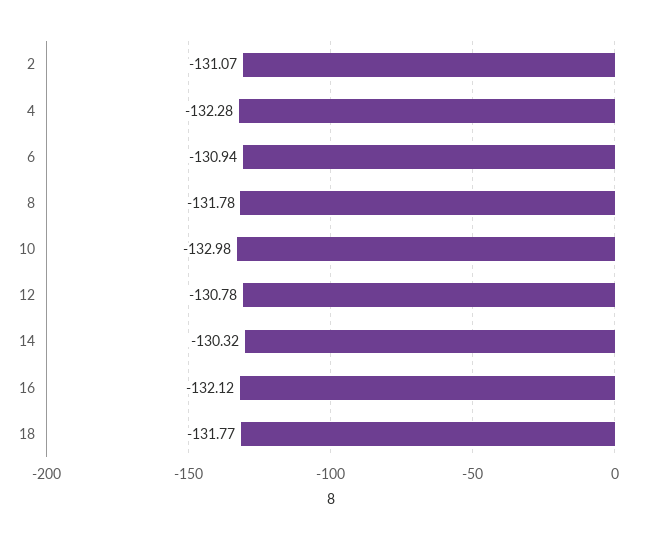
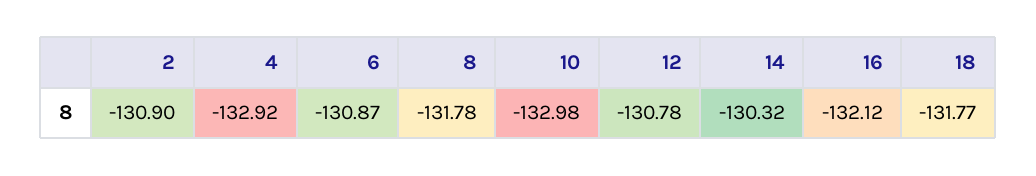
  {
-   "2": -131.07,
+   "2": -130.9,
-   "4": -132.28,
+   "4": -132.92,
-   "6": -130.94,
+   "6": -130.87,
    "8": -131.78,
    "10": -132.98,
    "12": -130.78,
    "14": -130.32,
    "16": -132.12,
    "18": -131.77
  }

